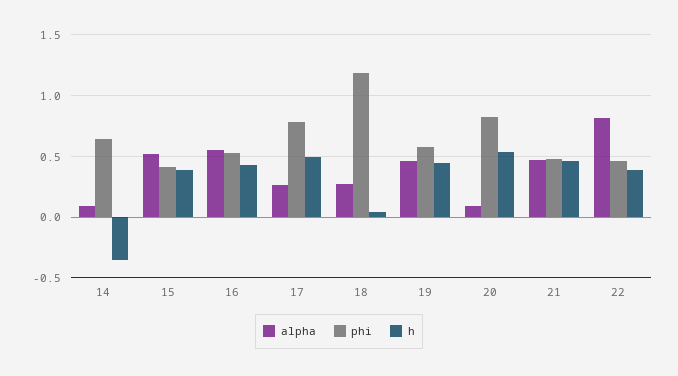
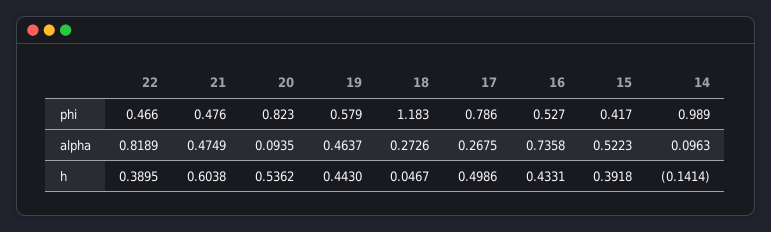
  {
    "alpha": {
      "14": 0.0963,
      "15": 0.5223,
-     "16": 0.55,
+     "16": 0.7358,
      "17": 0.2675,
      "18": 0.2726,
      "19": 0.4637,
      "20": 0.0935,
      "21": 0.4749,
      "22": 0.8189
    },
    "phi": {
-     "14": 0.65,
+     "14": 0.989,
      "15": 0.417,
      "16": 0.527,
      "17": 0.786,
      "18": 1.183,
      "19": 0.579,
      "20": 0.823,
      "21": 0.476,
      "22": 0.466
    },
    "h": {
-     "14": -0.35,
+     "14": -0.1414,
      "15": 0.3918,
      "16": 0.4331,
      "17": 0.4986,
      "18": 0.0467,
      "19": 0.443,
      "20": 0.5362,
-     "21": 0.45,
+     "21": 0.6038,
      "22": 0.3895
    }
  }

